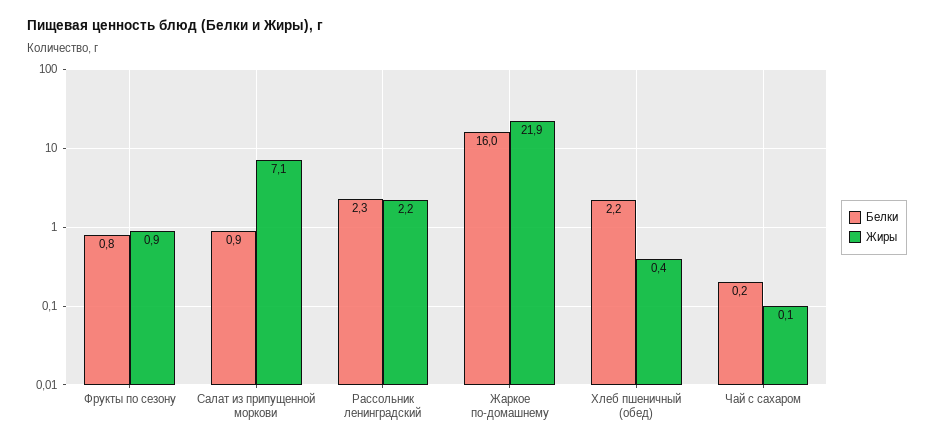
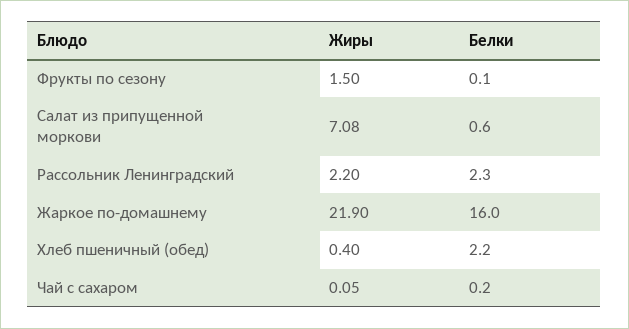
  {
    "Белки": {
-     "Фрукты по сезону": 0.8,
+     "Фрукты по сезону": 0.1,
-     "Салат из припущенной моркови": 0.9,
+     "Салат из припущенной моркови": 0.6,
      "Рассольник ленинградский": 2.3,
      "Жаркое по-домашнему": 16,
      "Хлеб пшеничный (обед)": 2.2,
      "Чай с сахаром": 0.2
    },
    "Жиры": {
-     "Фрукты по сезону": 0.9,
+     "Фрукты по сезону": 1.5,
      "Салат из припущенной моркови": 7.08,
      "Рассольник ленинградский": 2.2,
      "Жаркое по-домашнему": 21.9,
      "Хлеб пшеничный (обед)": 0.4,
      "Чай с сахаром": 0.05
    }
  }

